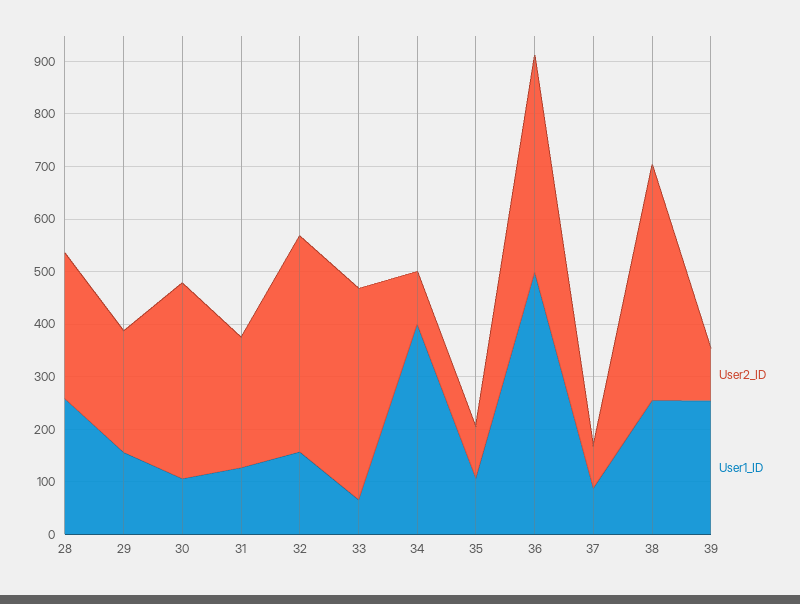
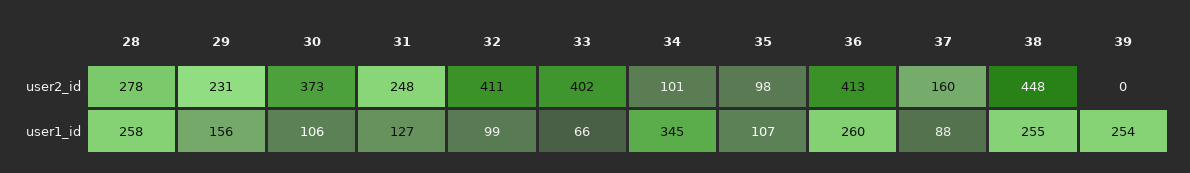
  {
    "User2_ID": {
      "28": 278,
      "29": 231,
      "30": 373,
      "31": 248,
      "32": 411,
      "33": 402,
      "34": 101,
      "35": 98,
      "36": 413,
-     "37": 80,
+     "37": 160,
      "38": 448,
-     "39": 100
+     "39": 0
    },
    "User1_ID": {
      "28": 258,
      "29": 156,
      "30": 106,
      "31": 127,
-     "32": 160,
+     "32": 99,
      "33": 66,
-     "34": 400,
+     "34": 345,
      "35": 107,
-     "36": 500,
+     "36": 260,
      "37": 88,
      "38": 255,
      "39": 254
    }
  }

